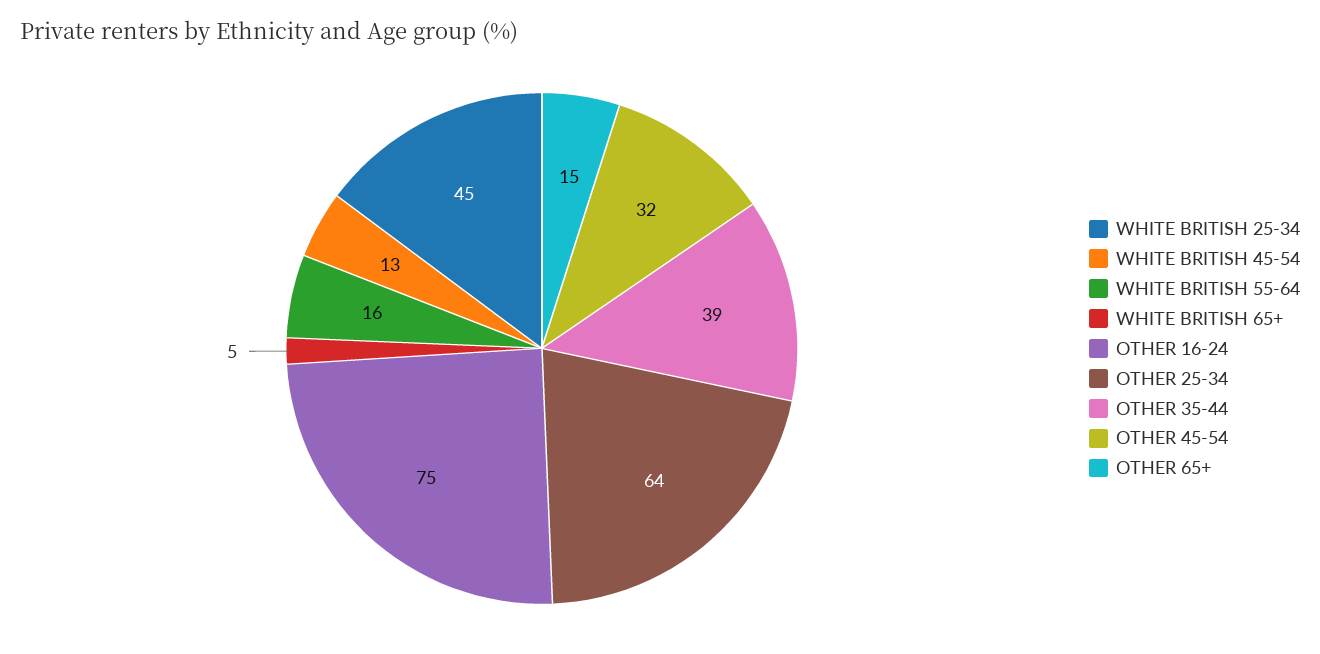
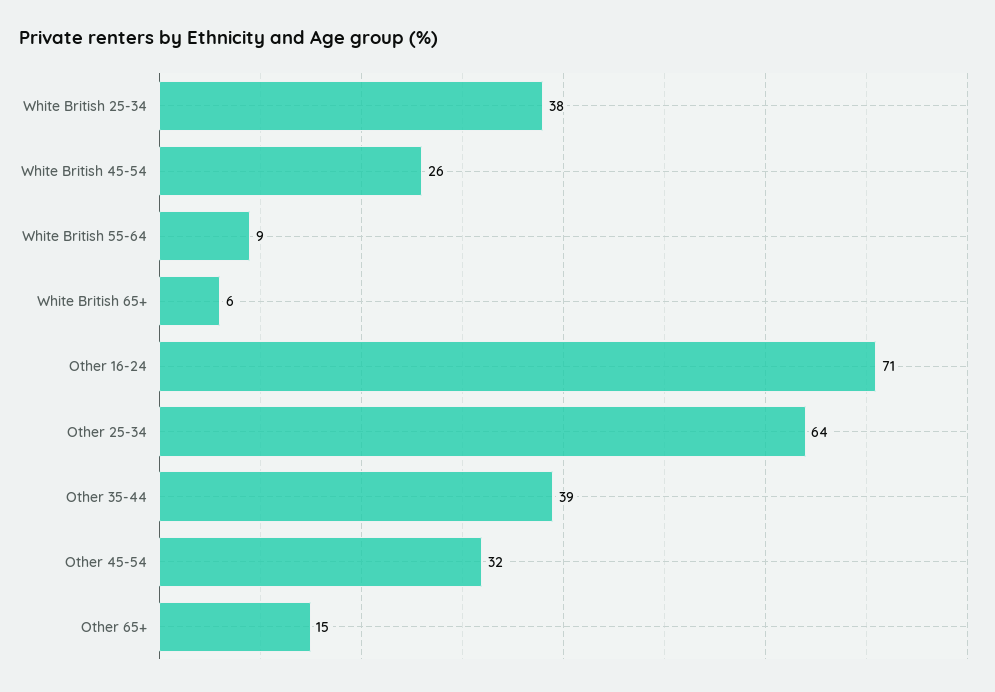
  {
-   "WHITE BRITISH 25-34": 45,
+   "WHITE BRITISH 25-34": 38,
-   "WHITE BRITISH 45-54": 13,
+   "WHITE BRITISH 45-54": 26,
-   "WHITE BRITISH 55-64": 16,
+   "WHITE BRITISH 55-64": 9,
-   "WHITE BRITISH 65+": 5,
+   "WHITE BRITISH 65+": 6,
-   "OTHER 16-24": 75,
+   "OTHER 16-24": 71,
    "OTHER 25-34": 64,
    "OTHER 35-44": 39,
    "OTHER 45-54": 32,
    "OTHER 65+": 15
  }

